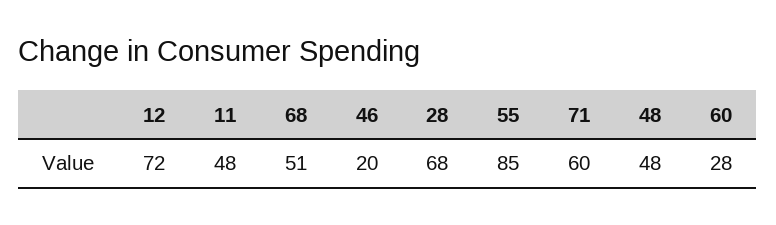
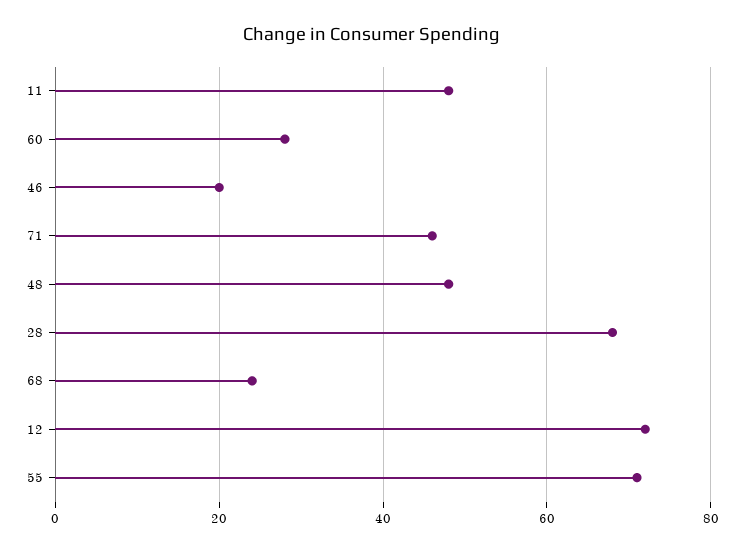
  {
    "12": 72,
    "11": 48,
-   "68": 51,
+   "68": 25,
    "46": 20,
    "28": 68,
-   "55": 85,
+   "55": 70,
-   "71": 60,
+   "71": 45,
    "48": 48,
    "60": 28
  }

